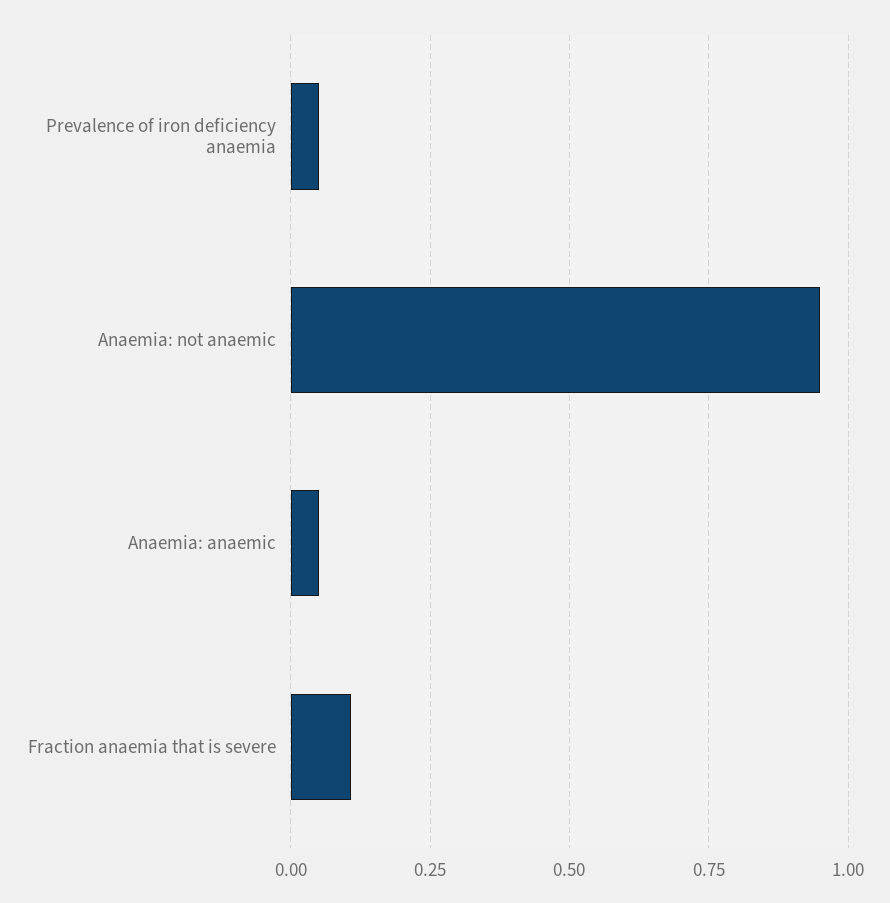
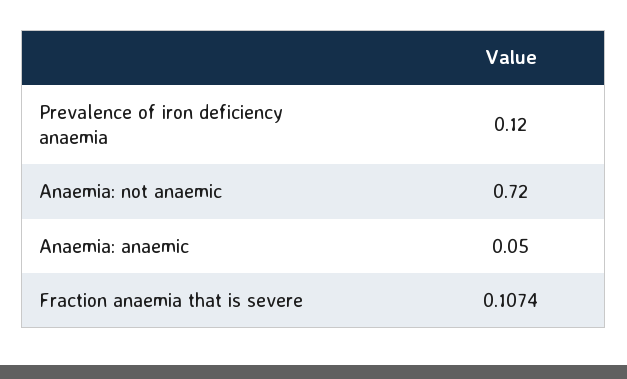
  {
-   "Prevalence of iron deficiency anaemia": 0.05,
+   "Prevalence of iron deficiency anaemia": 0.12,
-   "Anaemia: not anaemic": 0.95,
+   "Anaemia: not anaemic": 0.72,
    "Anaemia: anaemic": 0.05,
    "Fraction anaemia that is severe": 0.1074
  }

